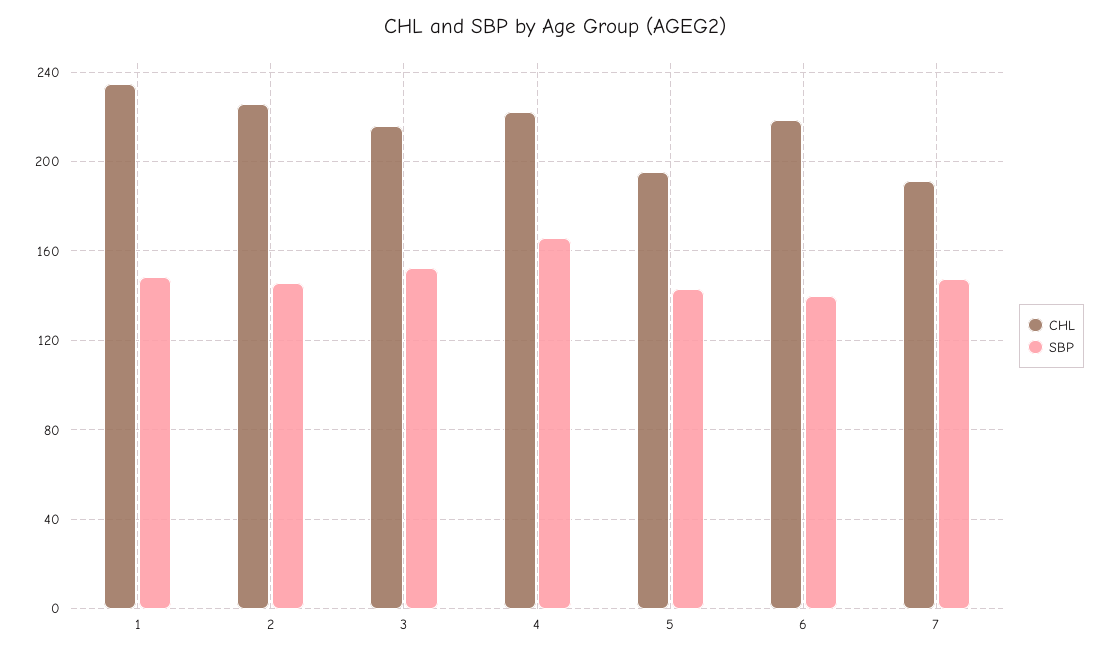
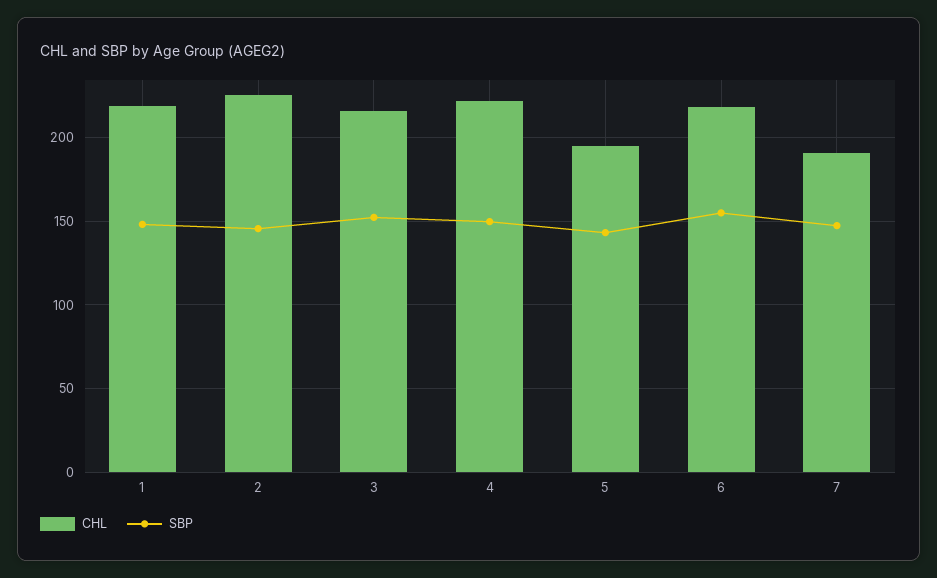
  {
    "CHL": {
-     "1": 235,
+     "1": 220,
      "2": 225,
      "3": 215,
      "4": 220,
      "5": 195,
      "6": 220,
      "7": 190
    },
    "SBP": {
      "1": 150,
      "2": 145,
      "3": 150,
-     "4": 165,
+     "4": 150,
      "5": 145,
-     "6": 140,
+     "6": 155,
      "7": 145
    }
  }

